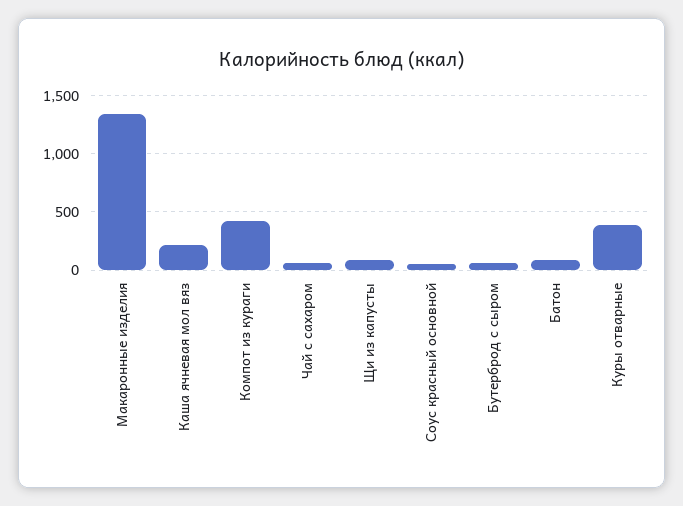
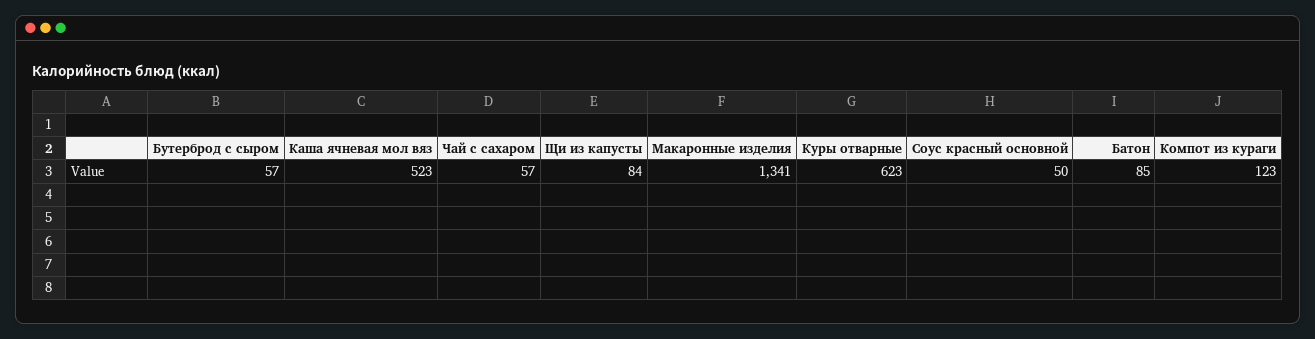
  {
    "Макаронные изделия": 1341,
-   "Каша ячневая мол вяз": 200,
+   "Каша ячневая мол вяз": 523,
-   "Компот из кураги": 400,
+   "Компот из кураги": 123,
    "Чай с сахаром": 57,
    "Щи из капусты": 84,
    "Соус красный основной": 50,
    "Бутерброд с сыром": 57,
    "Батон": 85,
-   "Куры отварные": 400
+   "Куры отварные": 623
  }

